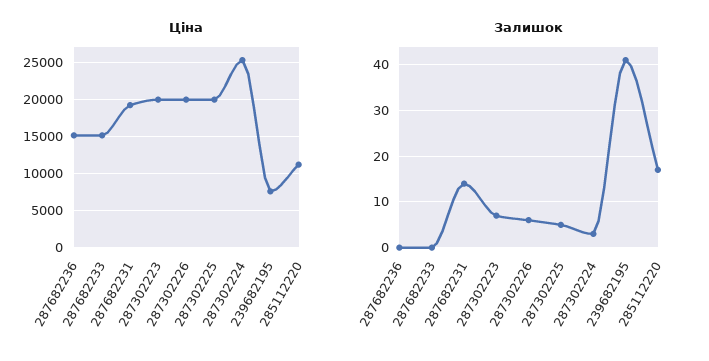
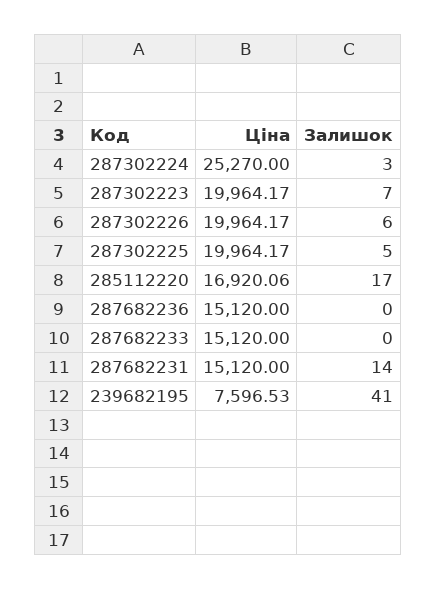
  {
    "Ціна": {
      "287682236": 15120,
      "287682233": 15120,
-     "287682231": 19000,
+     "287682231": 15120,
      "287302223": 19964.17,
      "287302226": 19964.17,
      "287302225": 19964.17,
      "287302224": 25270,
      "239682195": 7596.53,
-     "285112220": 11000
+     "285112220": 16920.06
    },
    "Залишок": {
      "287682236": 0,
      "287682233": 0,
      "287682231": 14,
      "287302223": 7,
      "287302226": 6,
      "287302225": 5,
      "287302224": 3,
      "239682195": 41,
      "285112220": 17
    }
  }

